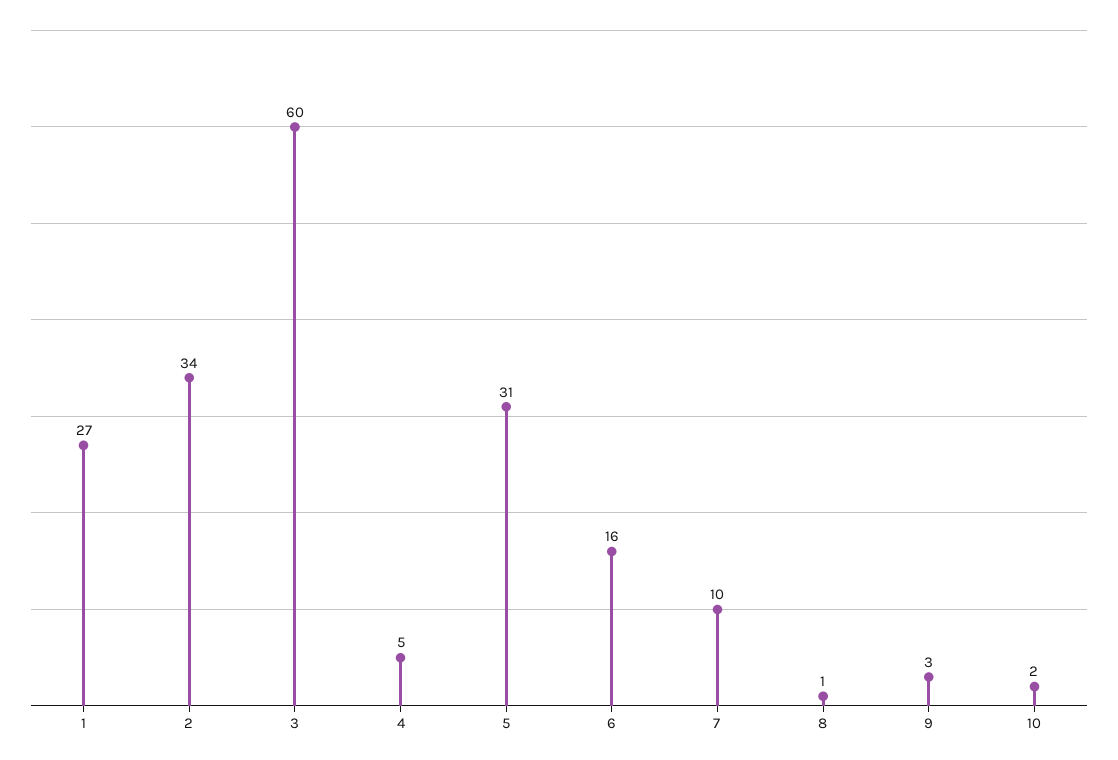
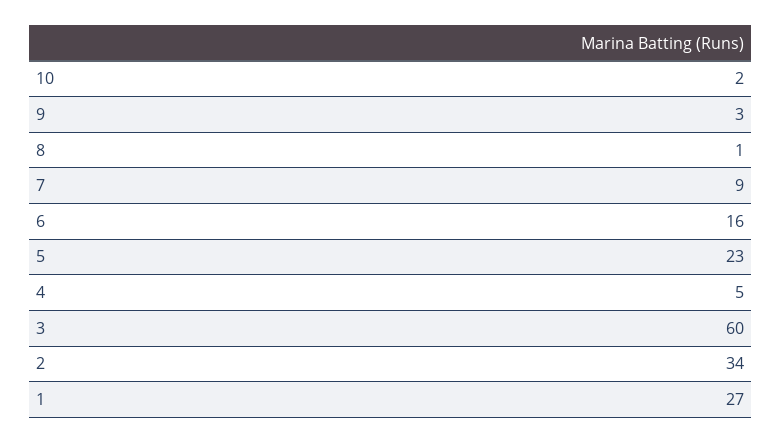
  {
    "1": 27,
    "2": 34,
    "3": 60,
    "4": 5,
-   "5": 31,
+   "5": 23,
    "6": 16,
-   "7": 10,
+   "7": 9,
    "8": 1,
    "9": 3,
    "10": 2
  }

